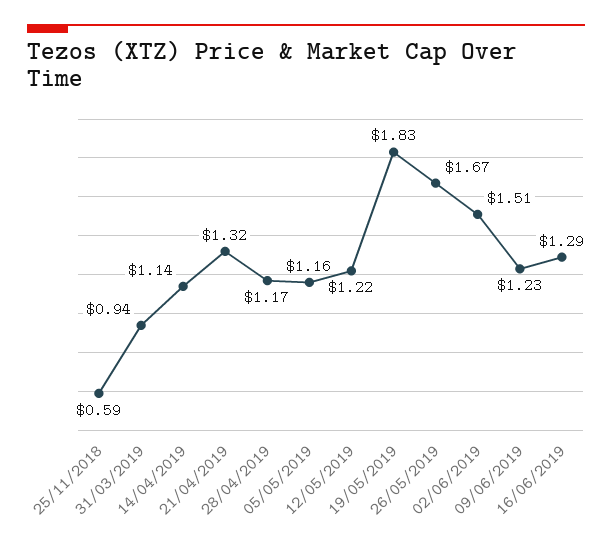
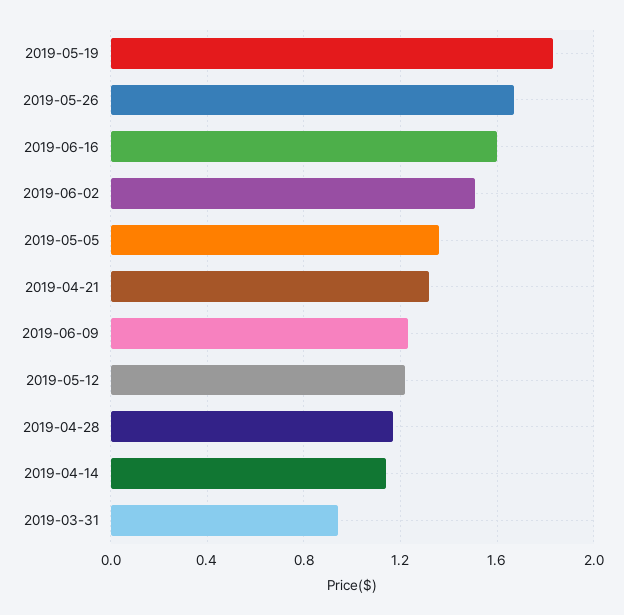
  {
-   "25/11/2018": 0.59,
    "31/03/2019": 0.94,
    "14/04/2019": 1.14,
    "21/04/2019": 1.32,
    "28/04/2019": 1.17,
-   "05/05/2019": 1.16,
+   "05/05/2019": 1.35,
    "12/05/2019": 1.22,
    "19/05/2019": 1.83,
    "26/05/2019": 1.67,
    "02/06/2019": 1.51,
    "09/06/2019": 1.23,
-   "16/06/2019": 1.29
+   "16/06/2019": 1.6
  }

